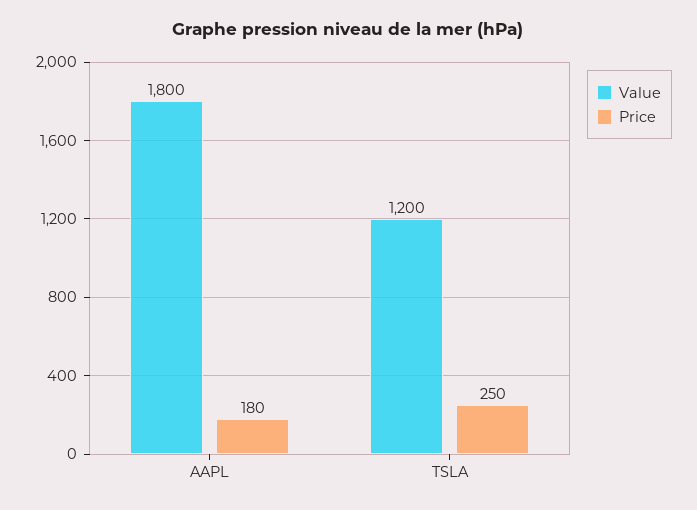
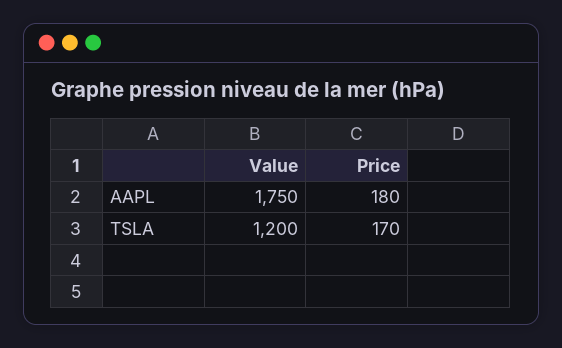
  {
    "Value": {
-     "AAPL": 1800,
+     "AAPL": 1750,
      "TSLA": 1200
    },
    "Price": {
      "AAPL": 180,
-     "TSLA": 250
+     "TSLA": 170
    }
  }

